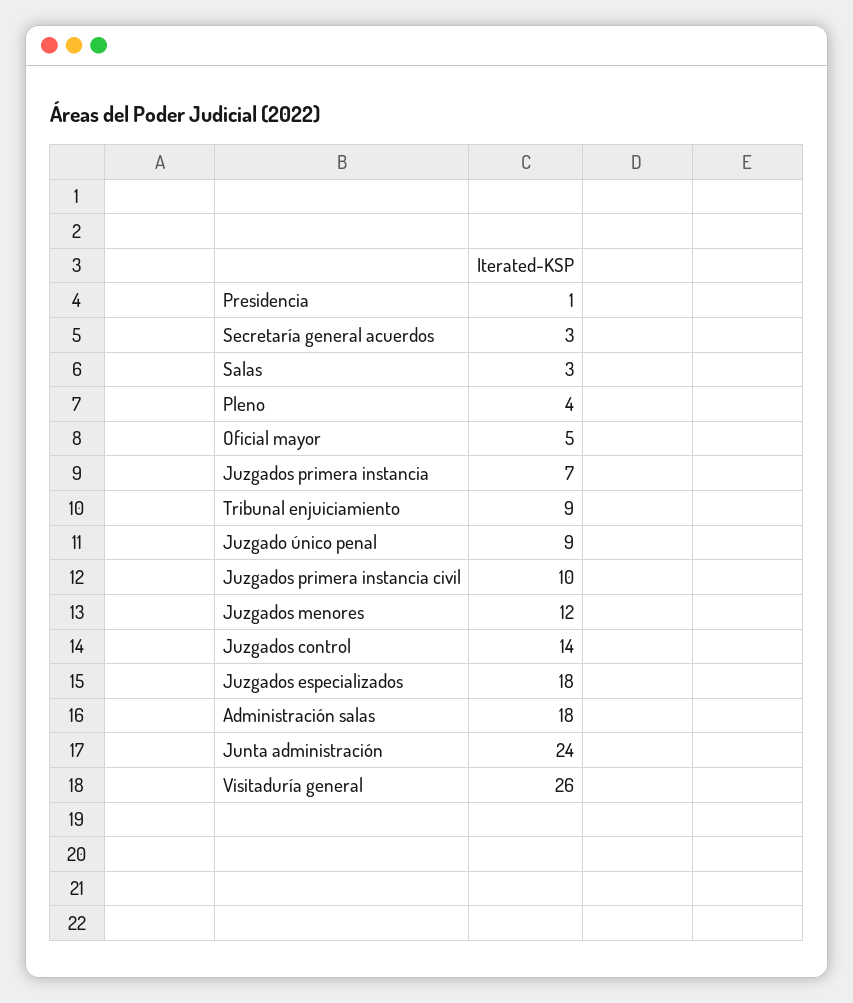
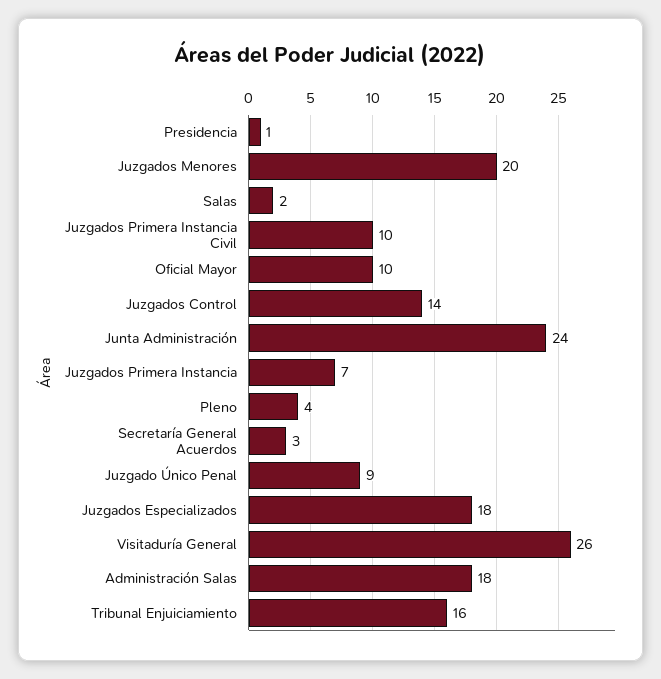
  {
    "Presidencia": 1,
    "Secretaría general acuerdos": 3,
-   "Salas": 3,
+   "Salas": 2,
    "Pleno": 4,
-   "Oficial mayor": 5,
+   "Oficial mayor": 10,
    "Juzgados primera instancia": 7,
-   "Tribunal enjuiciamiento": 9,
+   "Tribunal enjuiciamiento": 16,
    "Juzgado único penal": 9,
    "Juzgados primera instancia civil": 10,
-   "Juzgados menores": 12,
+   "Juzgados menores": 20,
    "Juzgados control": 14,
    "Juzgados especializados": 18,
    "Administración salas": 18,
    "Junta administración": 24,
    "Visitaduría general": 26
  }

